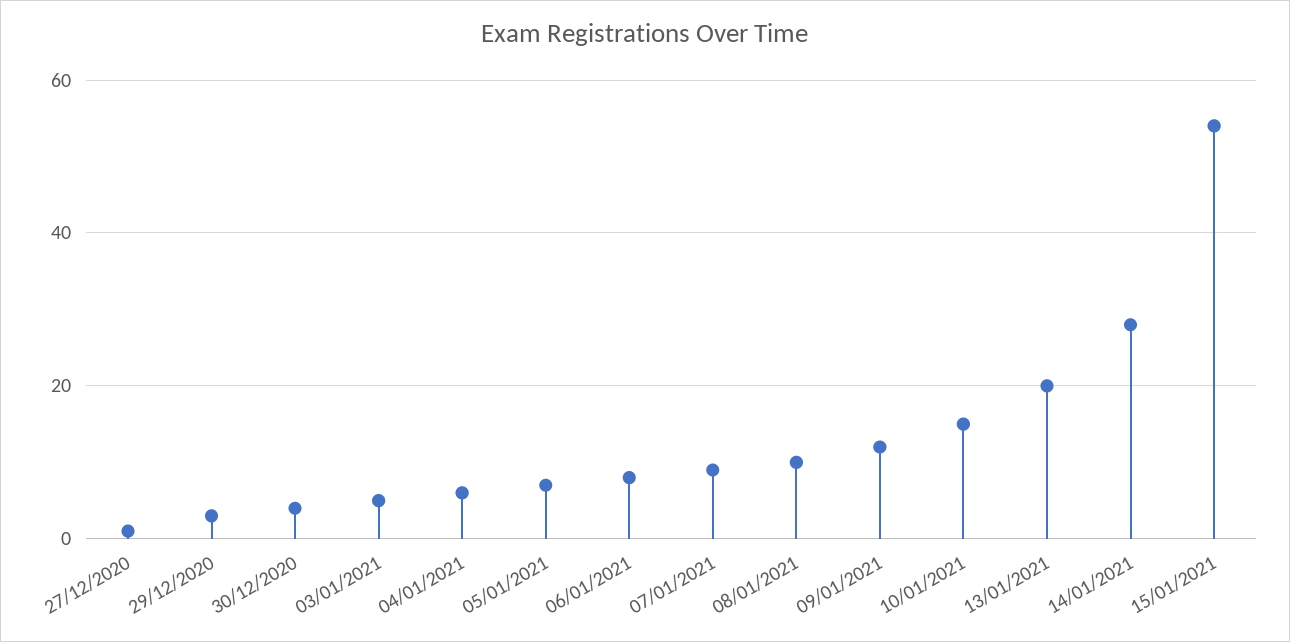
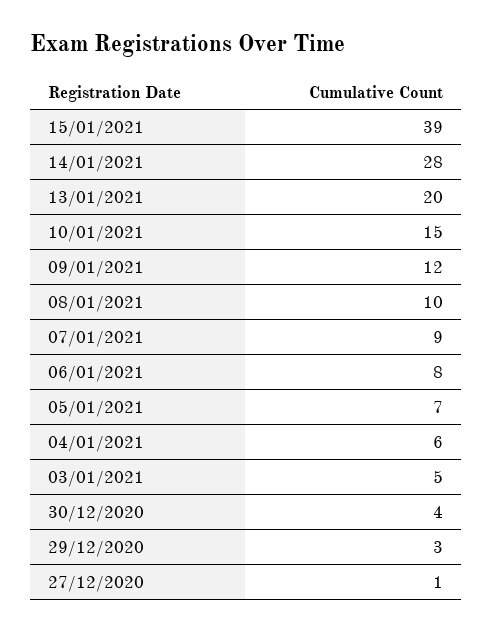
  {
    "27/12/2020": 1,
    "29/12/2020": 3,
    "30/12/2020": 4,
    "03/01/2021": 5,
    "04/01/2021": 6,
    "05/01/2021": 7,
    "06/01/2021": 8,
    "07/01/2021": 9,
    "08/01/2021": 10,
    "09/01/2021": 12,
    "10/01/2021": 15,
    "13/01/2021": 20,
    "14/01/2021": 28,
-   "15/01/2021": 55
+   "15/01/2021": 39
  }

